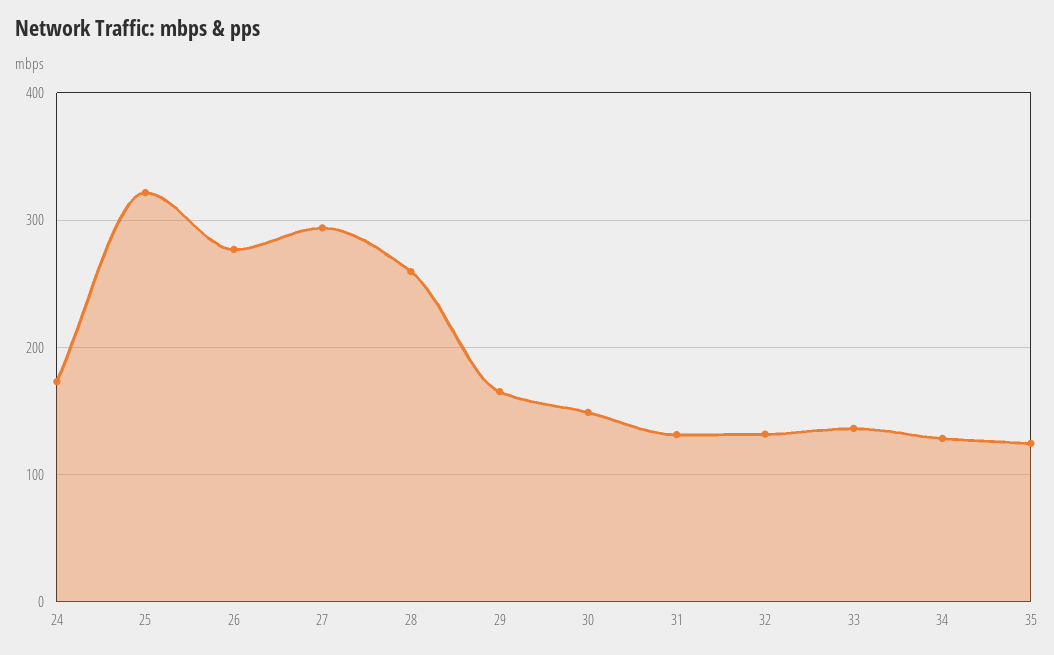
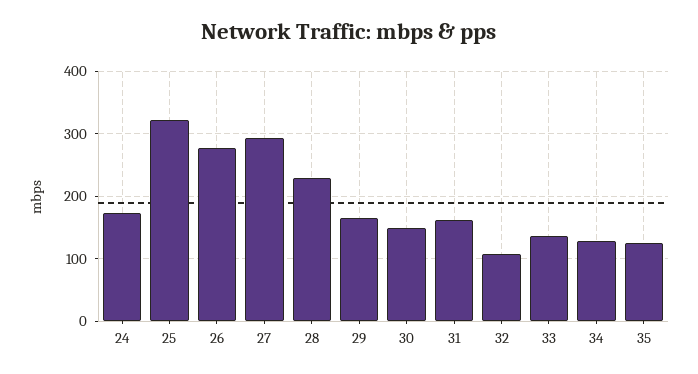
  {
    "24": 170,
    "25": 320,
    "26": 280,
    "27": 290,
-   "28": 260,
+   "28": 230,
    "29": 170,
    "30": 150,
-   "31": 130,
+   "31": 160,
-   "32": 130,
+   "32": 110,
    "33": 140,
    "34": 130,
    "35": 120
  }

